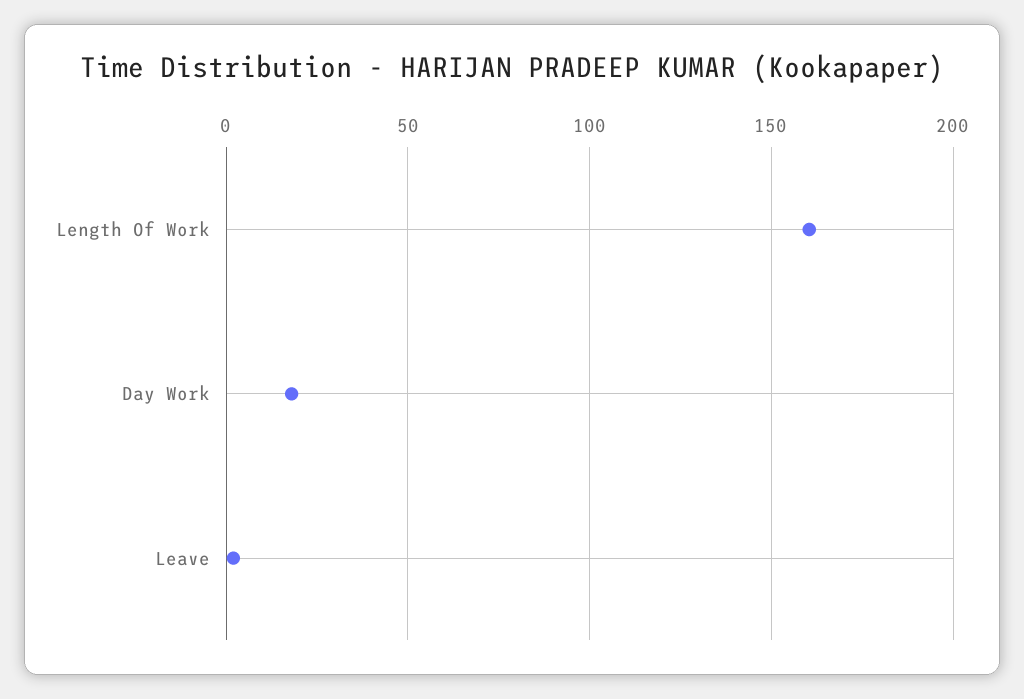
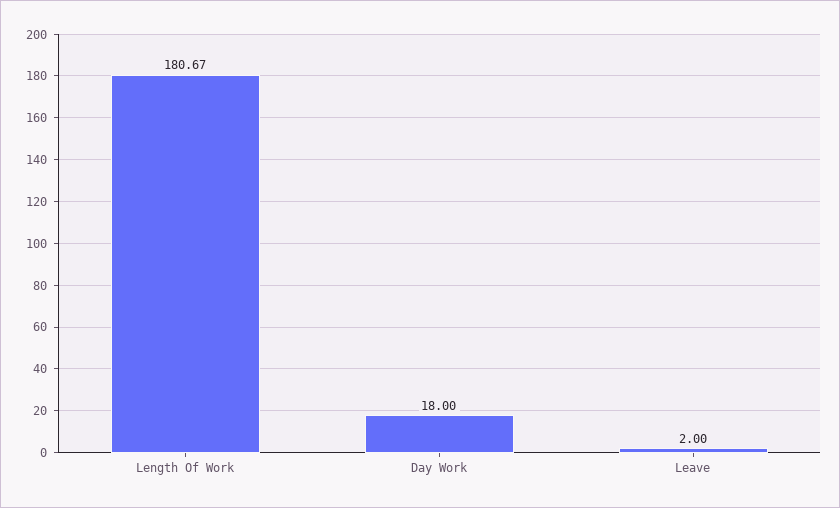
  {
-   "Length Of Work": 160,
+   "Length Of Work": 180.67,
    "Day Work": 18,
    "Leave": 2
  }

